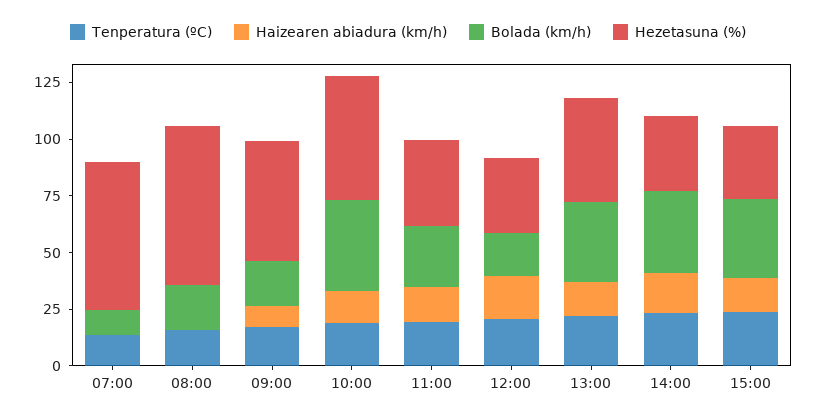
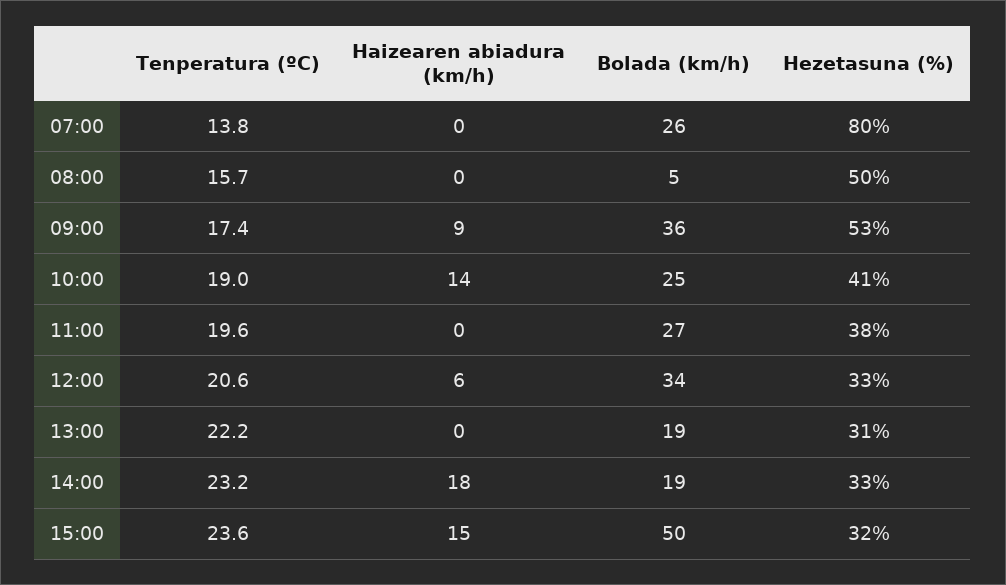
  {
    "Tenperatura (ºC)": {
      "07:00": 13.8,
      "08:00": 15.7,
      "09:00": 17.4,
      "10:00": 19,
      "11:00": 19.6,
      "12:00": 20.6,
      "13:00": 22.2,
      "14:00": 23.2,
      "15:00": 23.6
    },
    "Haizearen abiadura (km/h)": {
      "07:00": 0,
      "08:00": 0,
      "09:00": 9,
      "10:00": 14,
-     "11:00": 15,
+     "11:00": 0,
-     "12:00": 20,
+     "12:00": 6,
-     "13:00": 15,
+     "13:00": 0,
      "14:00": 18,
      "15:00": 15
    },
    "Bolada (km/h)": {
-     "07:00": 10,
+     "07:00": 26,
-     "08:00": 20,
+     "08:00": 5,
-     "09:00": 20,
+     "09:00": 36,
-     "10:00": 40,
+     "10:00": 25,
      "11:00": 27,
-     "12:00": 20,
+     "12:00": 34,
-     "13:00": 35,
+     "13:00": 19,
-     "14:00": 35,
+     "14:00": 19,
-     "15:00": 35
+     "15:00": 50
    },
    "Hezetasuna (%)": {
-     "07:00": 65,
+     "07:00": 80,
-     "08:00": 70,
+     "08:00": 50,
      "09:00": 53,
-     "10:00": 55,
+     "10:00": 41,
      "11:00": 38,
      "12:00": 33,
-     "13:00": 45,
+     "13:00": 31,
      "14:00": 33,
      "15:00": 32
    }
  }

